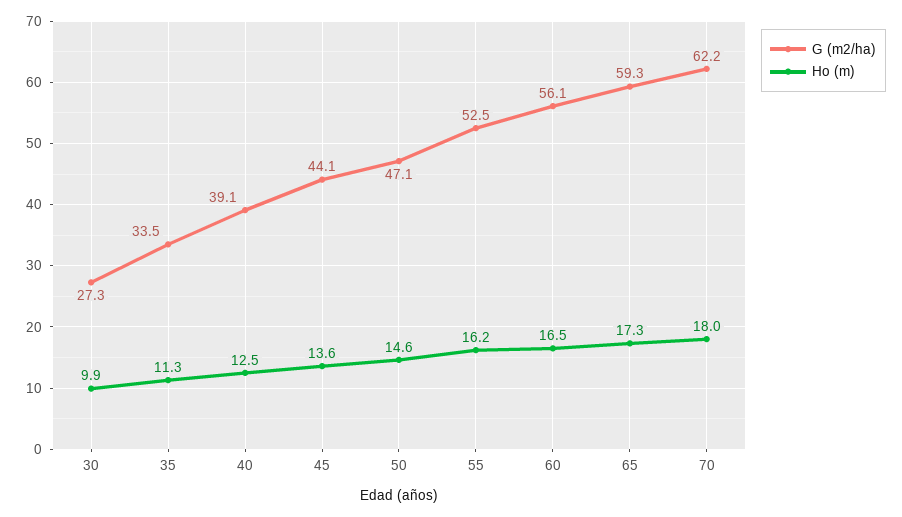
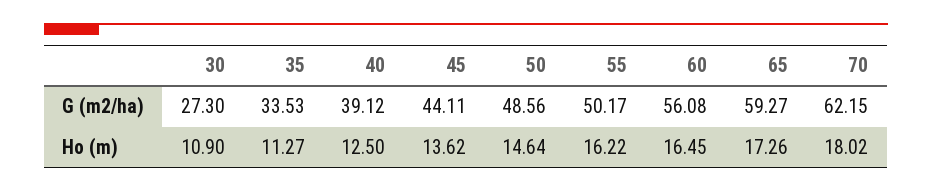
  {
    "G (m2/ha)": {
      "30": 27.3,
      "35": 33.53,
      "40": 39.12,
      "45": 44.11,
-     "50": 47.1,
+     "50": 48.56,
-     "55": 52.5,
+     "55": 50.17,
      "60": 56.08,
      "65": 59.27,
      "70": 62.15
    },
    "Ho (m)": {
-     "30": 9.9,
+     "30": 10.9,
      "35": 11.27,
      "40": 12.5,
      "45": 13.62,
      "50": 14.64,
      "55": 16.22,
      "60": 16.45,
      "65": 17.26,
      "70": 18.02
    }
  }

